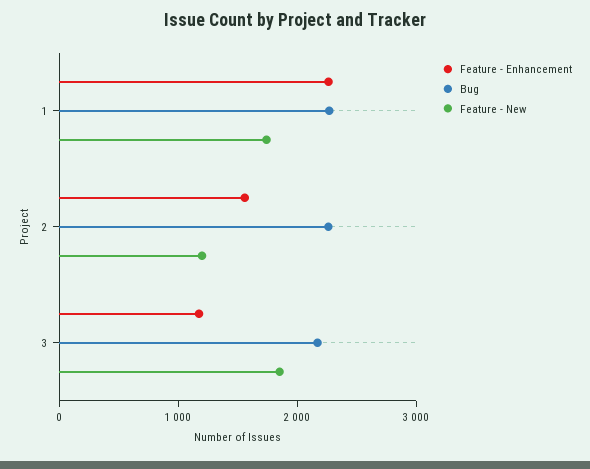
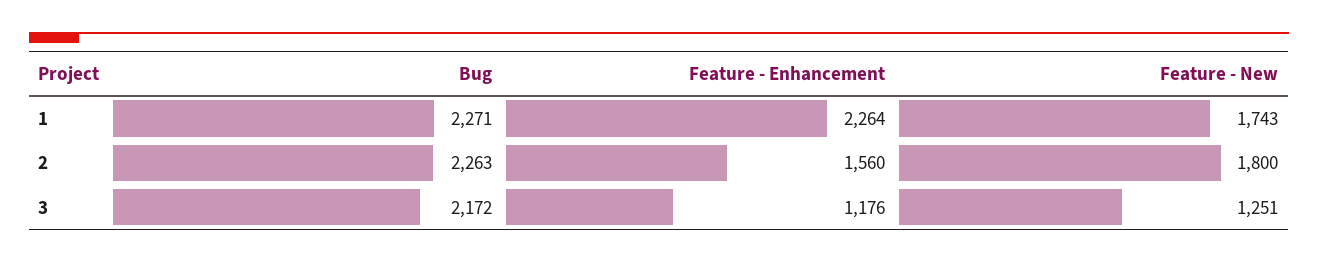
  {
    "Feature - Enhancement": {
      "1": 2264,
      "2": 1560,
      "3": 1176
    },
    "Bug": {
      "1": 2271,
      "2": 2263,
      "3": 2172
    },
    "Feature - New": {
      "1": 1743,
-     "2": 1200,
+     "2": 1800,
-     "3": 1800
+     "3": 1251
    }
  }

